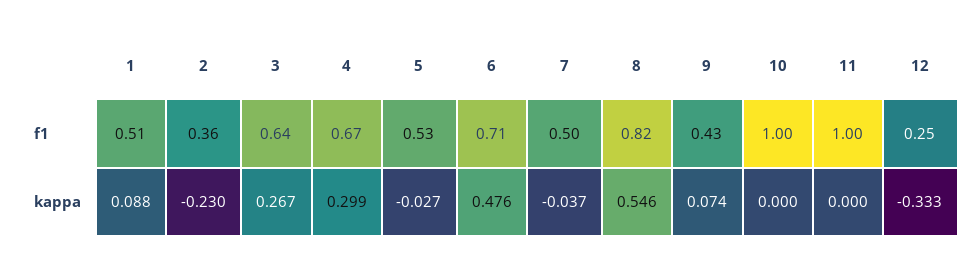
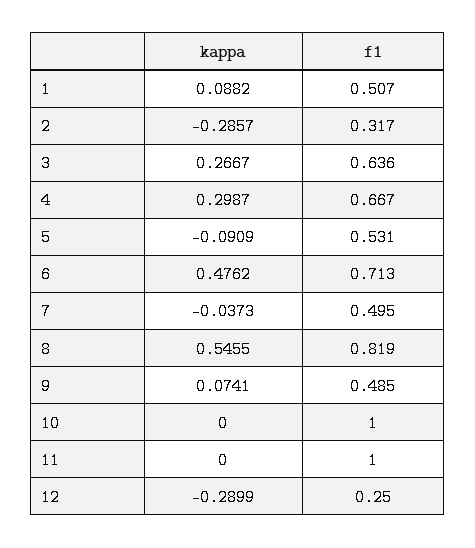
  {
    "1": {
      "f1": 0.507,
      "kappa": 0.0882
    },
    "2": {
-     "f1": 0.36,
+     "f1": 0.317,
-     "kappa": -0.23
+     "kappa": -0.2857
    },
    "3": {
      "f1": 0.636,
      "kappa": 0.2667
    },
    "4": {
      "f1": 0.667,
      "kappa": 0.2987
    },
    "5": {
      "f1": 0.531,
-     "kappa": -0.027
+     "kappa": -0.0909
    },
    "6": {
      "f1": 0.713,
      "kappa": 0.4762
    },
    "7": {
      "f1": 0.495,
      "kappa": -0.0373
    },
    "8": {
      "f1": 0.819,
      "kappa": 0.5455
    },
    "9": {
-     "f1": 0.43,
+     "f1": 0.485,
      "kappa": 0.0741
    },
    "10": {
      "f1": 1,
      "kappa": 0
    },
    "11": {
      "f1": 1,
      "kappa": 0
    },
    "12": {
      "f1": 0.25,
-     "kappa": -0.333
+     "kappa": -0.2899
    }
  }

